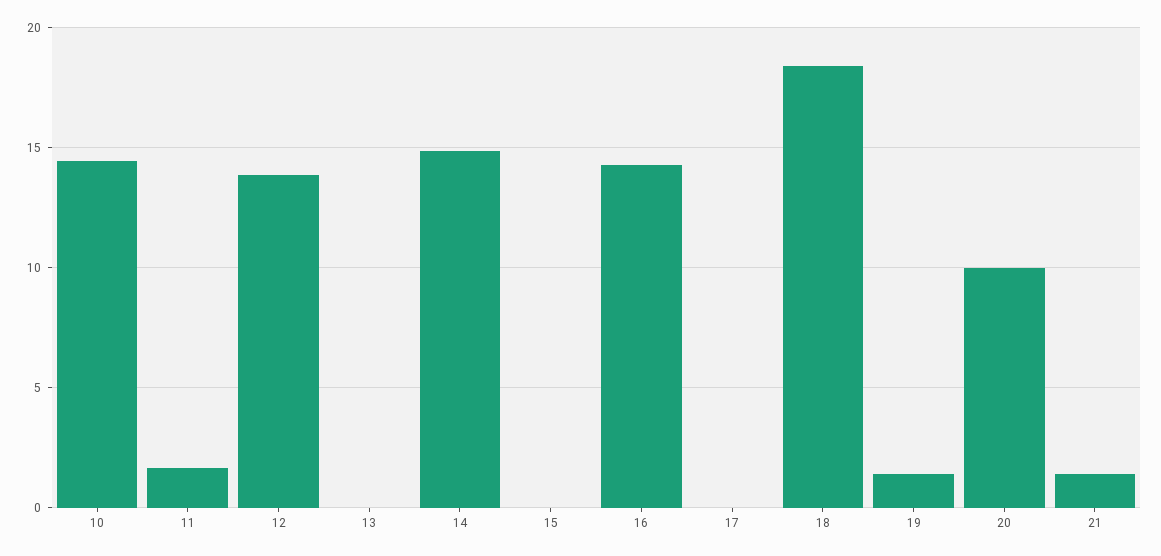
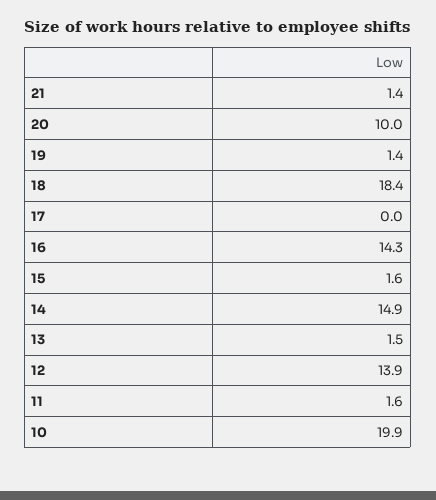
  {
-   "10": 14.5,
+   "10": 19.9,
    "11": 1.6,
    "12": 13.9,
-   "13": 0,
+   "13": 1.5,
    "14": 14.9,
-   "15": 0,
+   "15": 1.6,
    "16": 14.3,
    "17": 0,
    "18": 18.4,
    "19": 1.4,
    "20": 10,
    "21": 1.4
  }

